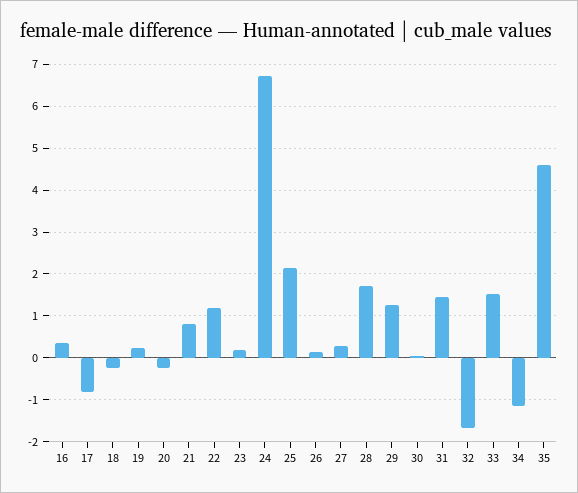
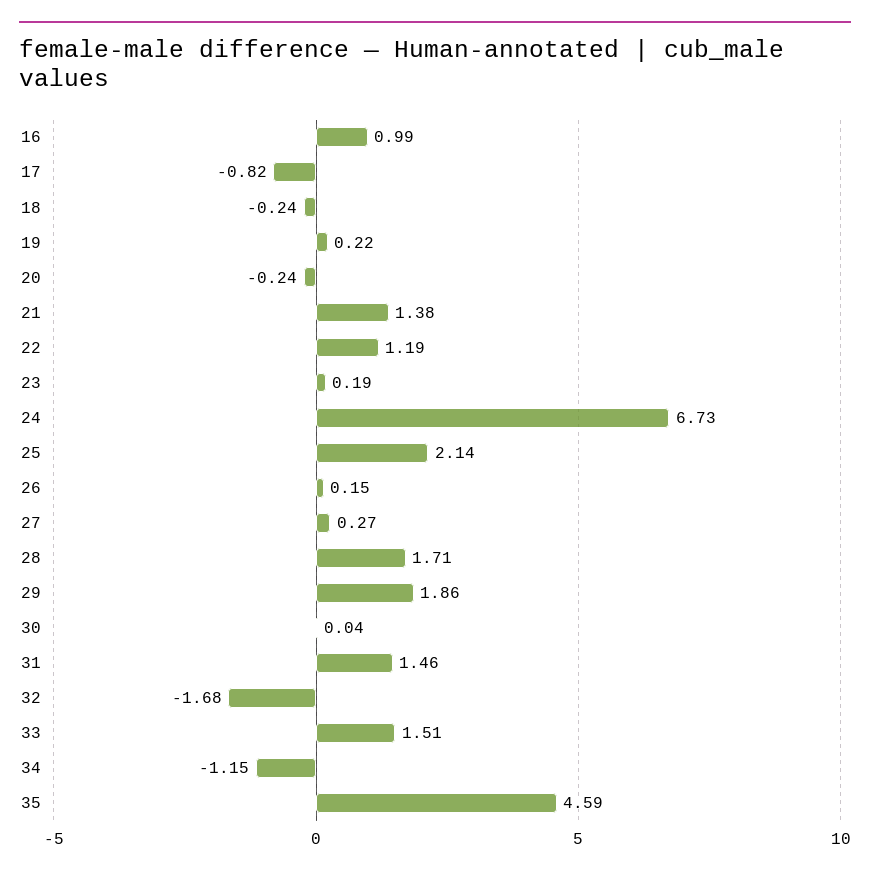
  {
-   "16": 0.4,
+   "16": 0.99,
    "17": -0.82,
    "18": -0.24,
    "19": 0.22,
    "20": -0.24,
-   "21": 0.8,
+   "21": 1.38,
    "22": 1.19,
    "23": 0.19,
    "24": 6.73,
    "25": 2.14,
    "26": 0.15,
    "27": 0.27,
    "28": 1.71,
-   "29": 1.2,
+   "29": 1.86,
    "30": 0.04,
    "31": 1.46,
    "32": -1.68,
    "33": 1.51,
    "34": -1.15,
    "35": 4.59
  }

